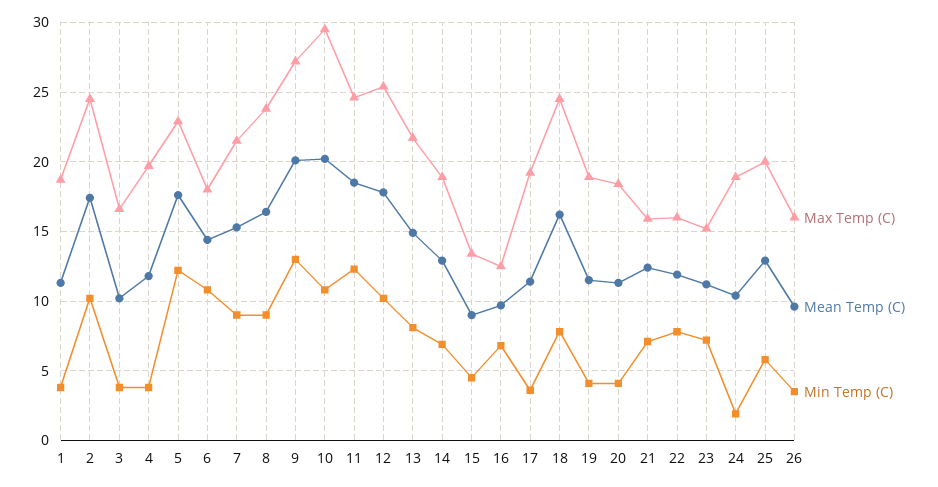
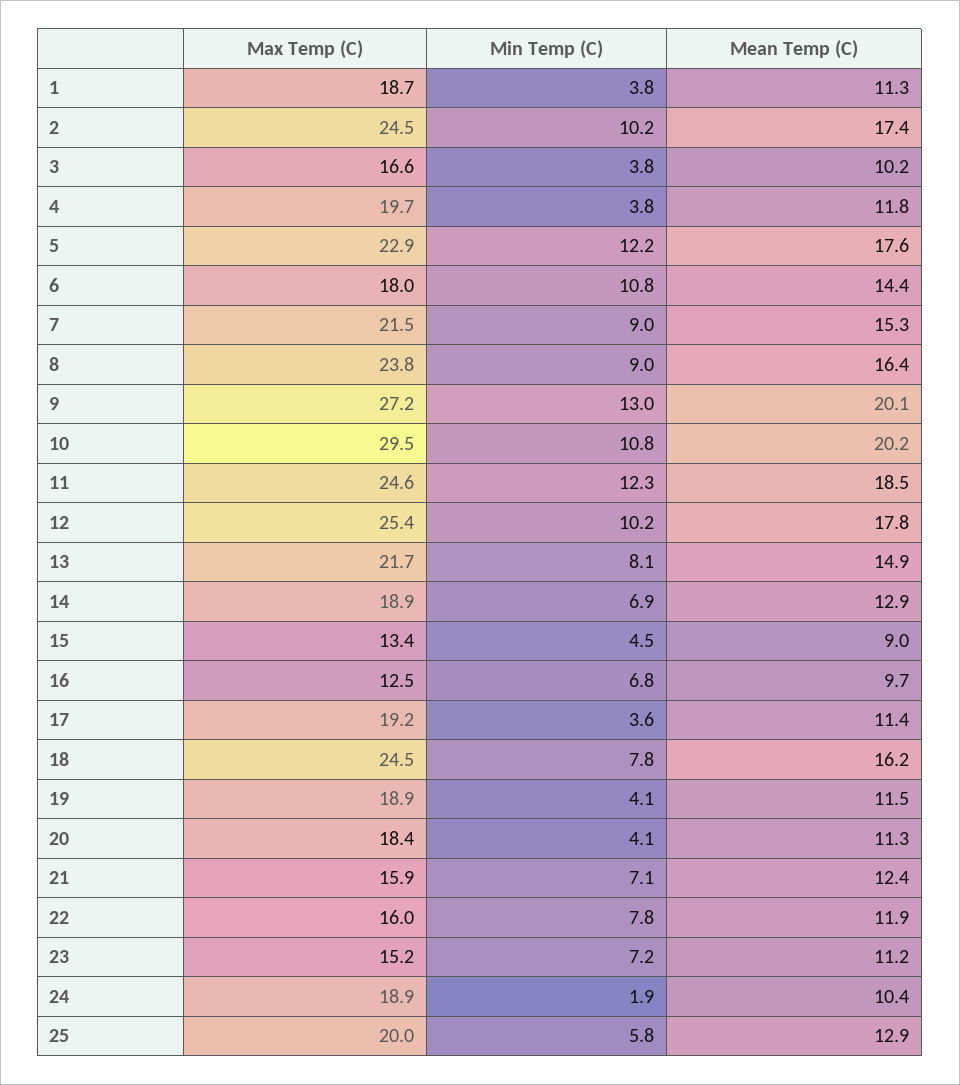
  {
    "Max Temp (C)": {
      "1": 18.7,
      "2": 24.5,
      "3": 16.6,
      "4": 19.7,
      "5": 22.9,
      "6": 18,
      "7": 21.5,
      "8": 23.8,
      "9": 27.2,
      "10": 29.5,
      "11": 24.6,
      "12": 25.4,
      "13": 21.7,
      "14": 18.9,
      "15": 13.4,
      "16": 12.5,
      "17": 19.2,
      "18": 24.5,
      "19": 18.9,
      "20": 18.4,
      "21": 15.9,
      "22": 16,
      "23": 15.2,
      "24": 18.9,
-     "25": 20,
+     "25": 20
-     "26": 16
    },
    "Mean Temp (C)": {
      "1": 11.3,
      "2": 17.4,
      "3": 10.2,
      "4": 11.8,
      "5": 17.6,
      "6": 14.4,
      "7": 15.3,
      "8": 16.4,
      "9": 20.1,
      "10": 20.2,
      "11": 18.5,
      "12": 17.8,
      "13": 14.9,
      "14": 12.9,
      "15": 9,
      "16": 9.7,
      "17": 11.4,
      "18": 16.2,
      "19": 11.5,
      "20": 11.3,
      "21": 12.4,
      "22": 11.9,
      "23": 11.2,
      "24": 10.4,
-     "25": 12.9,
+     "25": 12.9
-     "26": 9.5
    },
    "Min Temp (C)": {
      "1": 3.8,
      "2": 10.2,
      "3": 3.8,
      "4": 3.8,
      "5": 12.2,
      "6": 10.8,
      "7": 9,
      "8": 9,
      "9": 13,
      "10": 10.8,
      "11": 12.3,
      "12": 10.2,
      "13": 8.1,
      "14": 6.9,
      "15": 4.5,
      "16": 6.8,
      "17": 3.6,
      "18": 7.8,
      "19": 4.1,
      "20": 4.1,
      "21": 7.1,
      "22": 7.8,
      "23": 7.2,
      "24": 1.9,
-     "25": 5.8,
+     "25": 5.8
-     "26": 3.5
    }
  }

